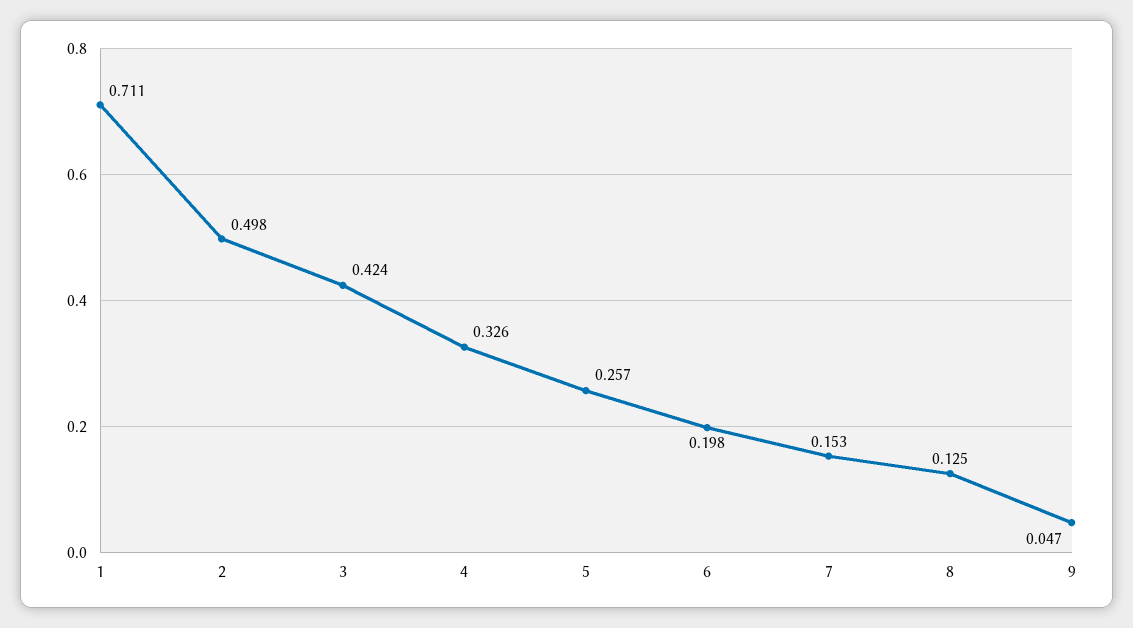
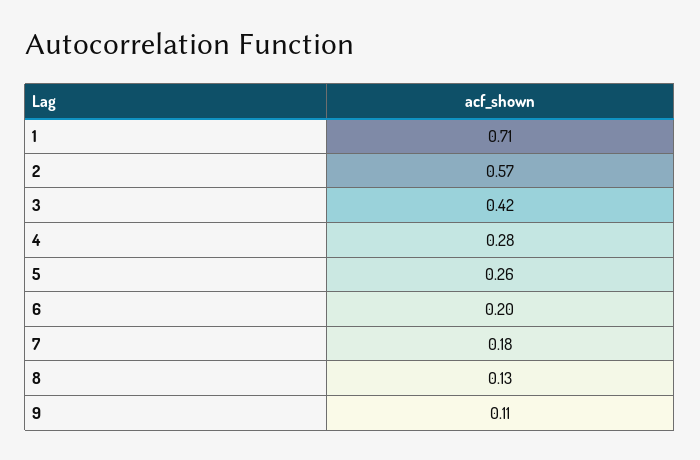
  {
    "1": 0.711,
-   "2": 0.498,
+   "2": 0.57,
    "3": 0.424,
-   "4": 0.326,
+   "4": 0.28,
    "5": 0.257,
    "6": 0.198,
-   "7": 0.153,
+   "7": 0.18,
    "8": 0.125,
-   "9": 0.047
+   "9": 0.11
  }

